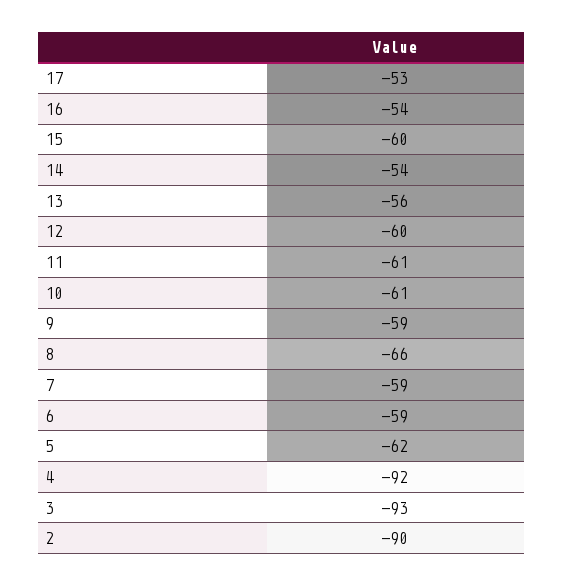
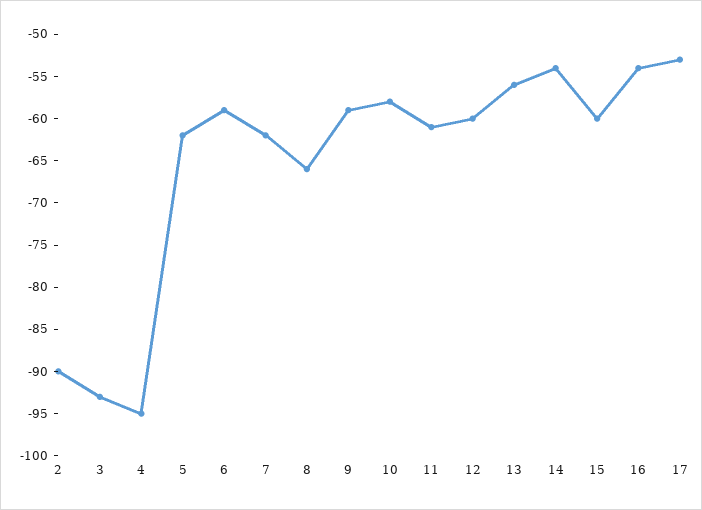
  {
    "17": -53,
    "16": -54,
    "15": -60,
    "14": -54,
    "13": -56,
    "12": -60,
    "11": -61,
-   "10": -61,
+   "10": -58,
    "9": -59,
    "8": -66,
-   "7": -59,
+   "7": -62,
    "6": -59,
    "5": -62,
-   "4": -92,
+   "4": -95,
    "3": -93,
    "2": -90
  }

